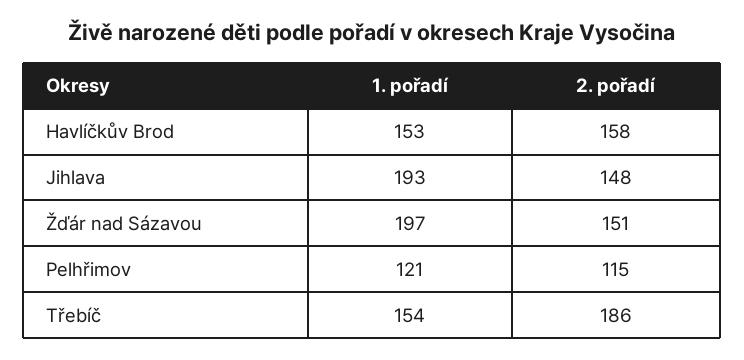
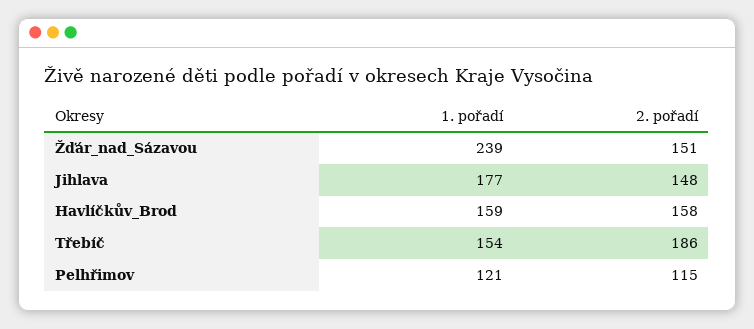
  {
    "1. pořadí": {
-     "Havlíčkův Brod": 153,
+     "Havlíčkův Brod": 159,
-     "Jihlava": 193,
+     "Jihlava": 177,
-     "Žďár nad Sázavou": 197,
+     "Žďár nad Sázavou": 239,
      "Pelhřimov": 121,
      "Třebíč": 154
    },
    "2. pořadí": {
      "Havlíčkův Brod": 158,
      "Jihlava": 148,
      "Žďár nad Sázavou": 151,
      "Pelhřimov": 115,
      "Třebíč": 186
    }
  }

